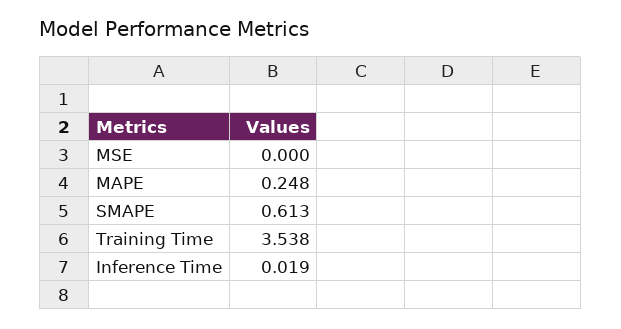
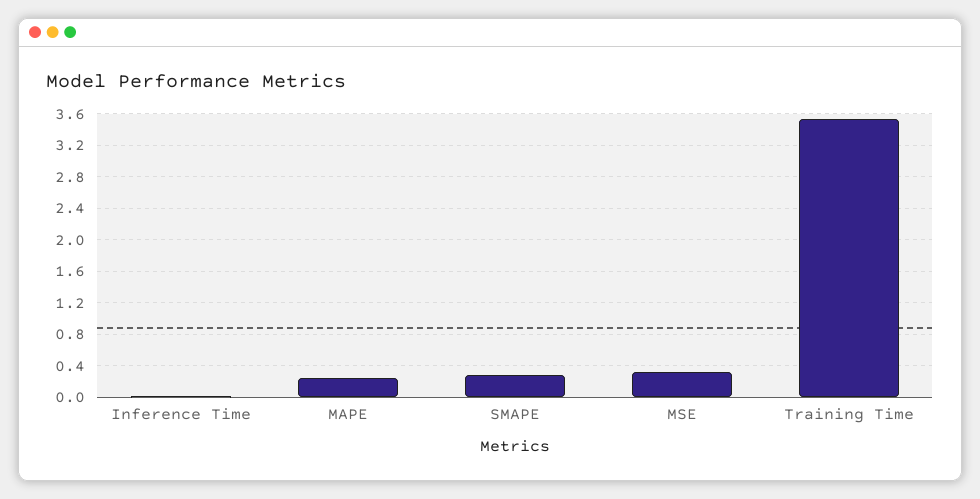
  {
-   "MSE": 0,
+   "MSE": 0.3,
    "MAPE": 0.248,
-   "SMAPE": 0.613,
+   "SMAPE": 0.3,
    "Training Time": 3.538,
    "Inference Time": 0.019
  }

